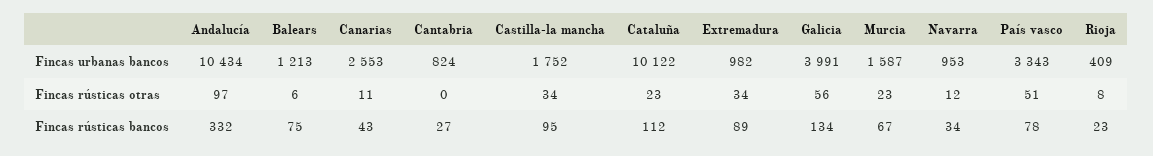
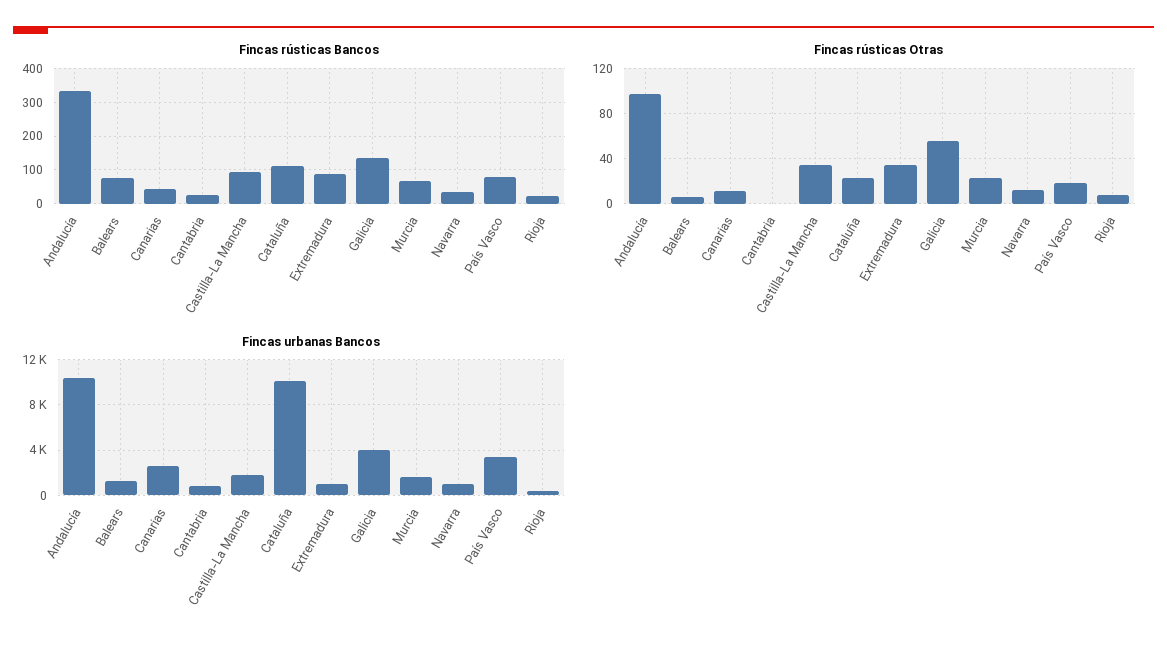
  {
    "Fincas urbanas bancos": {
      "Andalucía": 10434,
      "Balears": 1213,
      "Canarias": 2553,
      "Cantabria": 824,
      "Castilla-la mancha": 1752,
      "Cataluña": 10122,
      "Extremadura": 982,
      "Galicia": 3991,
      "Murcia": 1587,
      "Navarra": 953,
      "País vasco": 3343,
      "Rioja": 409
    },
    "Fincas rústicas otras": {
      "Andalucía": 97,
      "Balears": 6,
      "Canarias": 11,
      "Cantabria": 0,
      "Castilla-la mancha": 34,
      "Cataluña": 23,
      "Extremadura": 34,
      "Galicia": 56,
      "Murcia": 23,
      "Navarra": 12,
-     "País vasco": 51,
+     "País vasco": 20,
      "Rioja": 8
    },
    "Fincas rústicas bancos": {
      "Andalucía": 332,
      "Balears": 75,
      "Canarias": 43,
      "Cantabria": 27,
      "Castilla-la mancha": 95,
      "Cataluña": 112,
      "Extremadura": 89,
      "Galicia": 134,
      "Murcia": 67,
      "Navarra": 34,
      "País vasco": 78,
      "Rioja": 23
    }
  }

